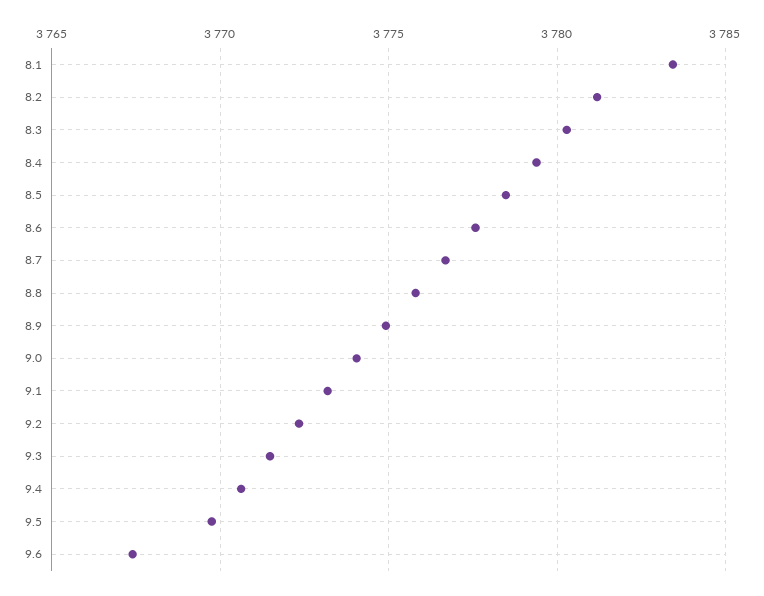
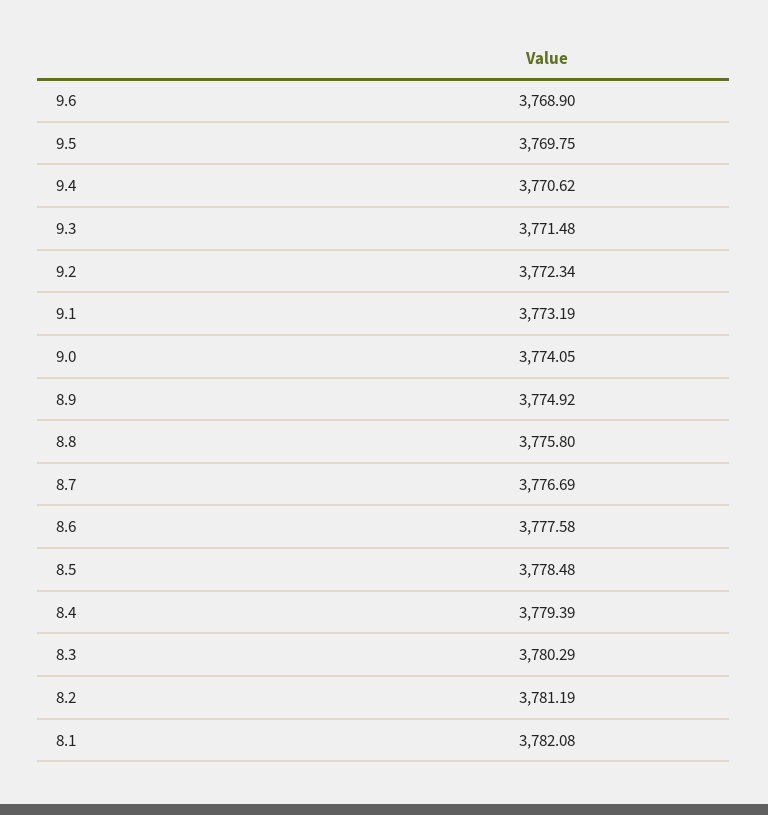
  {
-   "8.1": 3783.5,
+   "8.1": 3782.08,
    "8.2": 3781.19,
    "8.3": 3780.29,
    "8.4": 3779.39,
    "8.5": 3778.48,
    "8.6": 3777.58,
    "8.7": 3776.69,
    "8.8": 3775.8,
    "8.9": 3774.92,
    "9.0": 3774.05,
    "9.1": 3773.19,
    "9.2": 3772.34,
    "9.3": 3771.48,
    "9.4": 3770.62,
    "9.5": 3769.75,
-   "9.6": 3767.5
+   "9.6": 3768.9
  }

